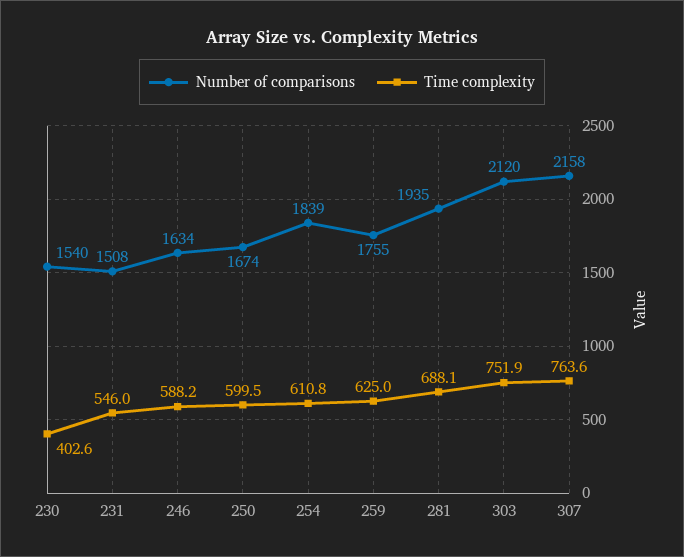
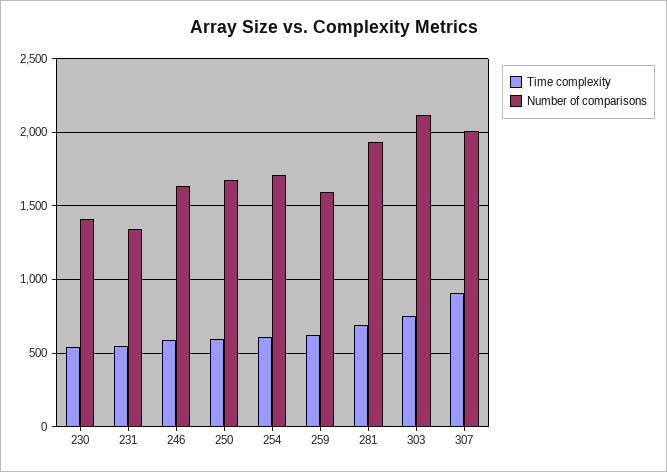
  {
    "Number of comparisons": {
-     "230": 1540,
+     "230": 1400,
-     "231": 1508,
+     "231": 1350,
      "246": 1634,
      "250": 1674,
-     "254": 1839,
+     "254": 1700,
-     "259": 1755,
+     "259": 1600,
      "281": 1935,
      "303": 2120,
-     "307": 2158
+     "307": 2000
    },
    "Time complexity": {
-     "230": 402.6,
+     "230": 550,
      "231": 546,
      "246": 588.2,
      "250": 599.5,
      "254": 610.8,
      "259": 625,
      "281": 688.1,
      "303": 751.9,
-     "307": 763.6
+     "307": 900
    }
  }

